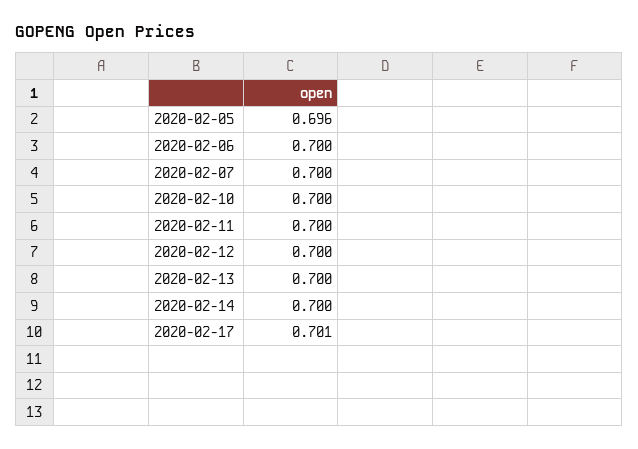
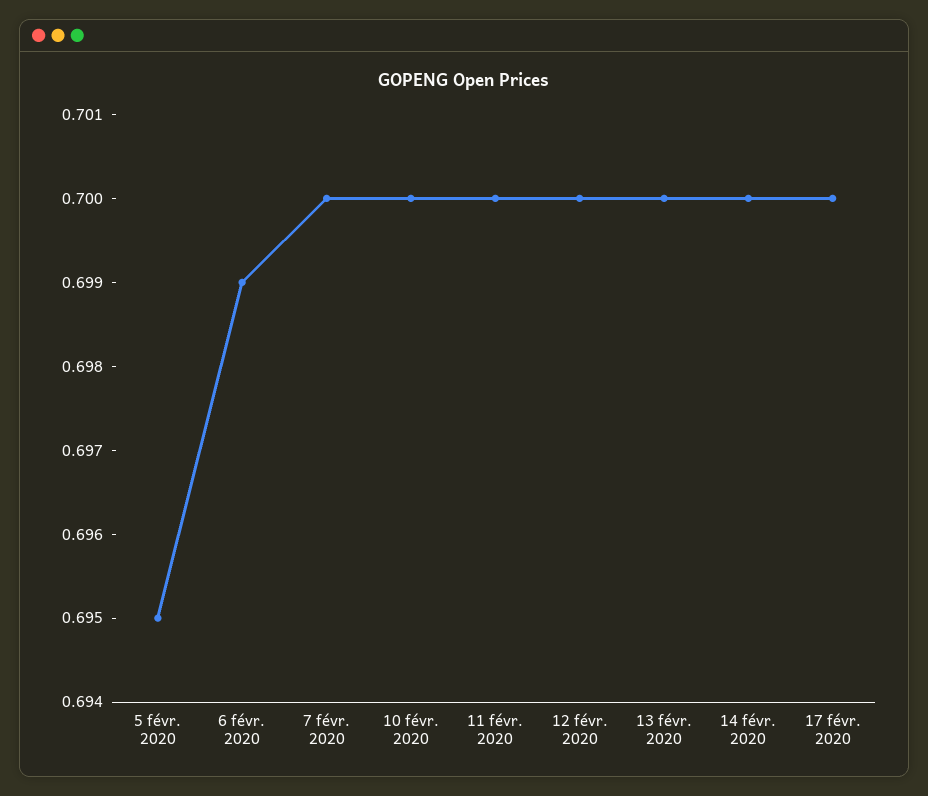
  {
-   "2020-02-05": 0.696,
+   "2020-02-05": 0.695,
-   "2020-02-06": 0.7,
+   "2020-02-06": 0.699,
    "2020-02-07": 0.7,
    "2020-02-10": 0.7,
    "2020-02-11": 0.7,
    "2020-02-12": 0.7,
    "2020-02-13": 0.7,
    "2020-02-14": 0.7,
-   "2020-02-17": 0.701
+   "2020-02-17": 0.7
  }

